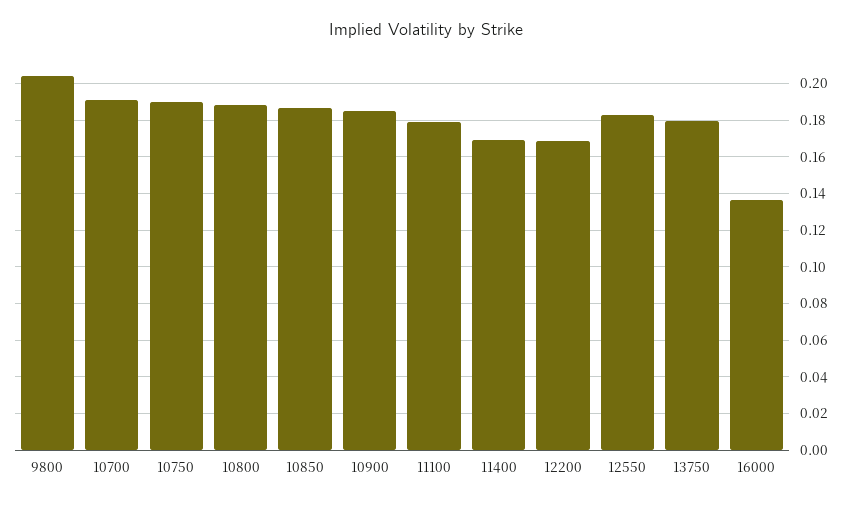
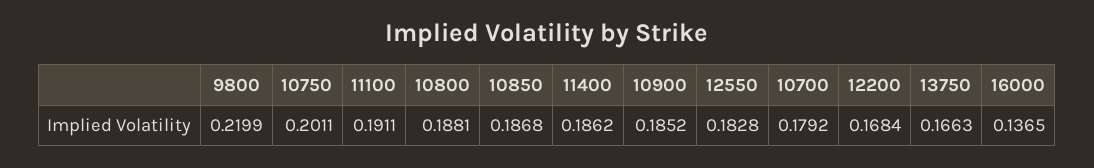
  {
-   "9800": 0.205,
+   "9800": 0.2199,
-   "10700": 0.19,
+   "10700": 0.1792,
-   "10750": 0.19,
+   "10750": 0.2011,
    "10800": 0.1881,
    "10850": 0.1868,
    "10900": 0.1852,
-   "11100": 0.18,
+   "11100": 0.1911,
-   "11400": 0.17,
+   "11400": 0.1862,
    "12200": 0.1684,
    "12550": 0.1828,
-   "13750": 0.18,
+   "13750": 0.1663,
    "16000": 0.1365
  }

